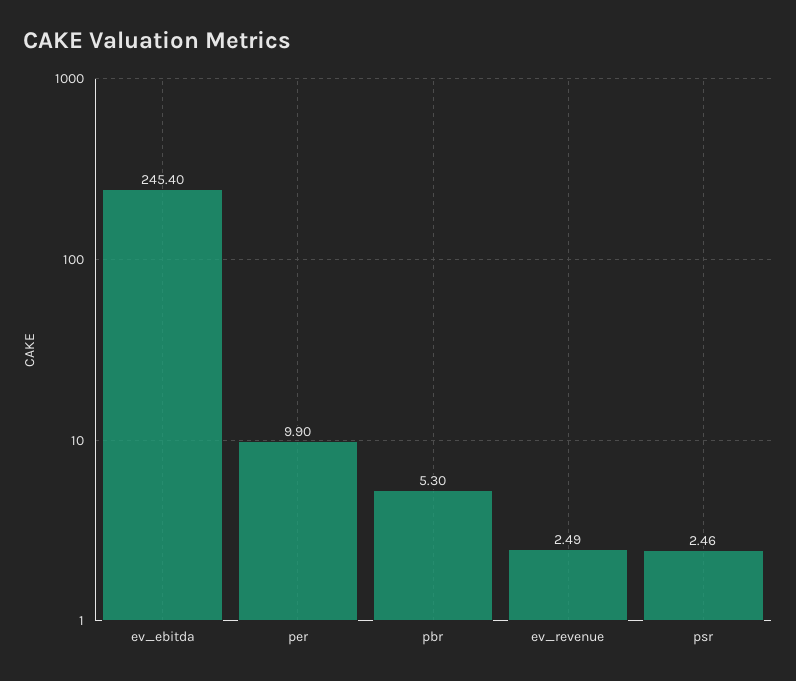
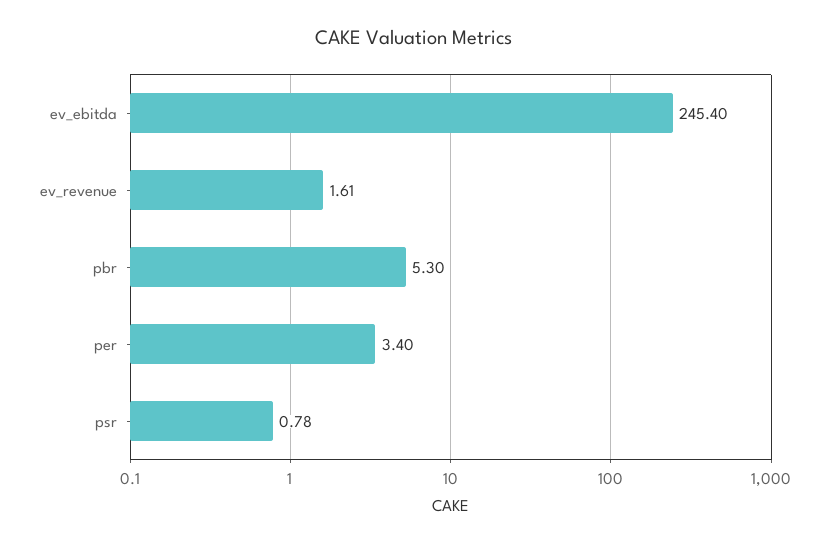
  {
    "ev_ebitda": 245.4,
-   "per": 9.9,
+   "per": 3.4,
    "pbr": 5.3,
-   "ev_revenue": 2.49,
+   "ev_revenue": 1.61,
-   "psr": 2.46
+   "psr": 0.78
  }

